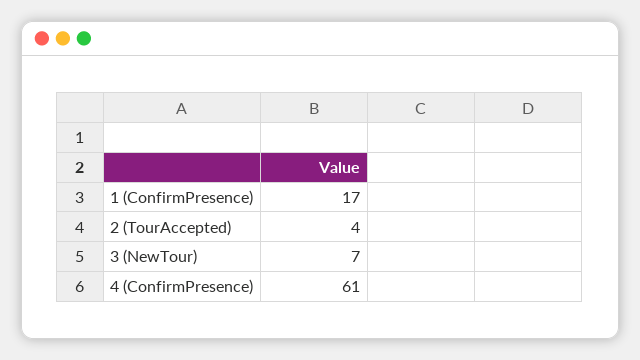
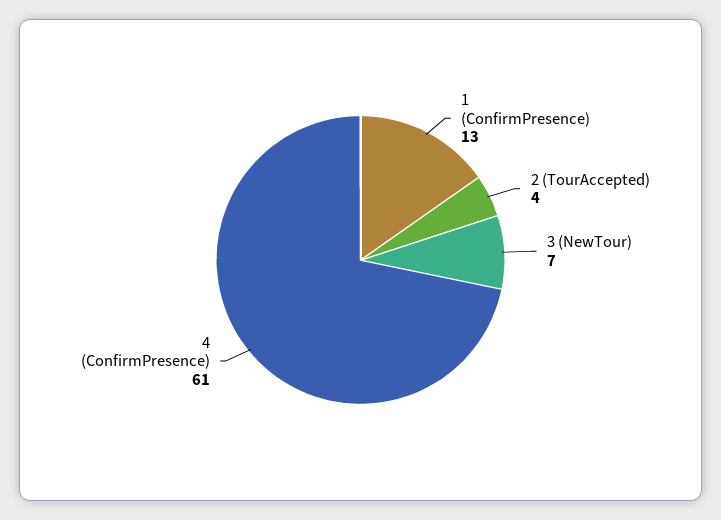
  {
-   "1 (ConfirmPresence)": 17,
+   "1 (ConfirmPresence)": 13,
    "2 (TourAccepted)": 4,
    "3 (NewTour)": 7,
    "4 (ConfirmPresence)": 61
  }

